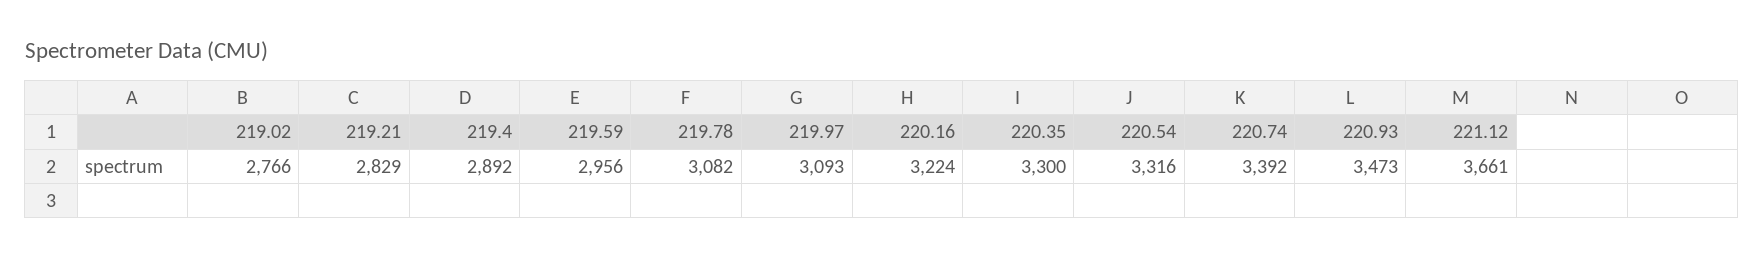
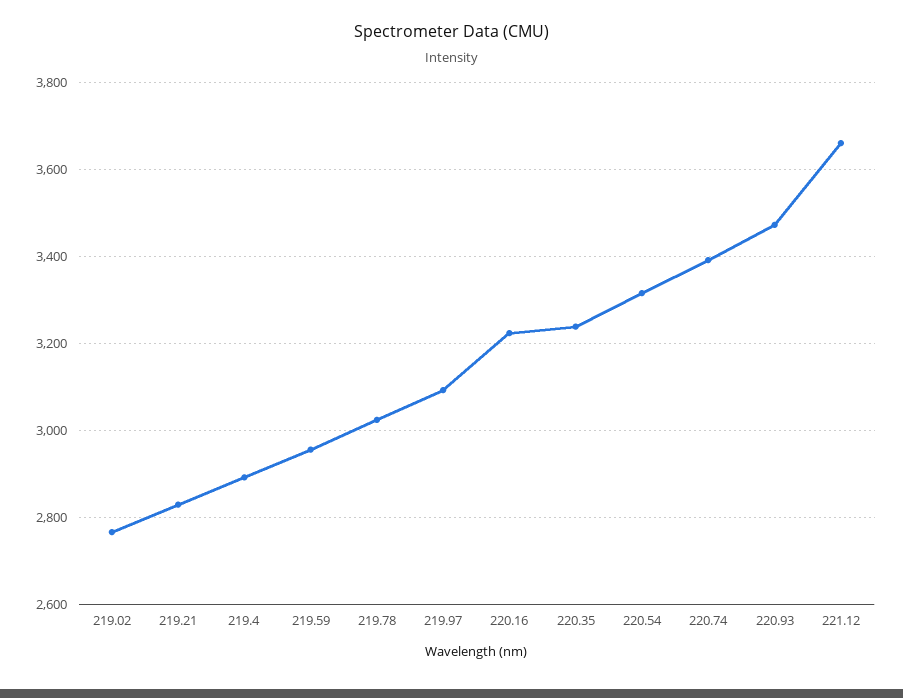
  {
    "219.02": 2766,
    "219.21": 2829,
    "219.4": 2892,
    "219.59": 2956,
-   "219.78": 3082,
+   "219.78": 3020,
    "219.97": 3093,
    "220.16": 3224,
-   "220.35": 3300,
+   "220.35": 3240,
    "220.54": 3316,
    "220.74": 3392,
    "220.93": 3473,
    "221.12": 3661
  }

